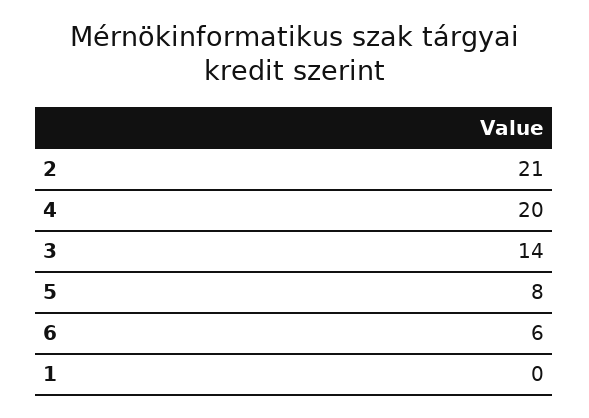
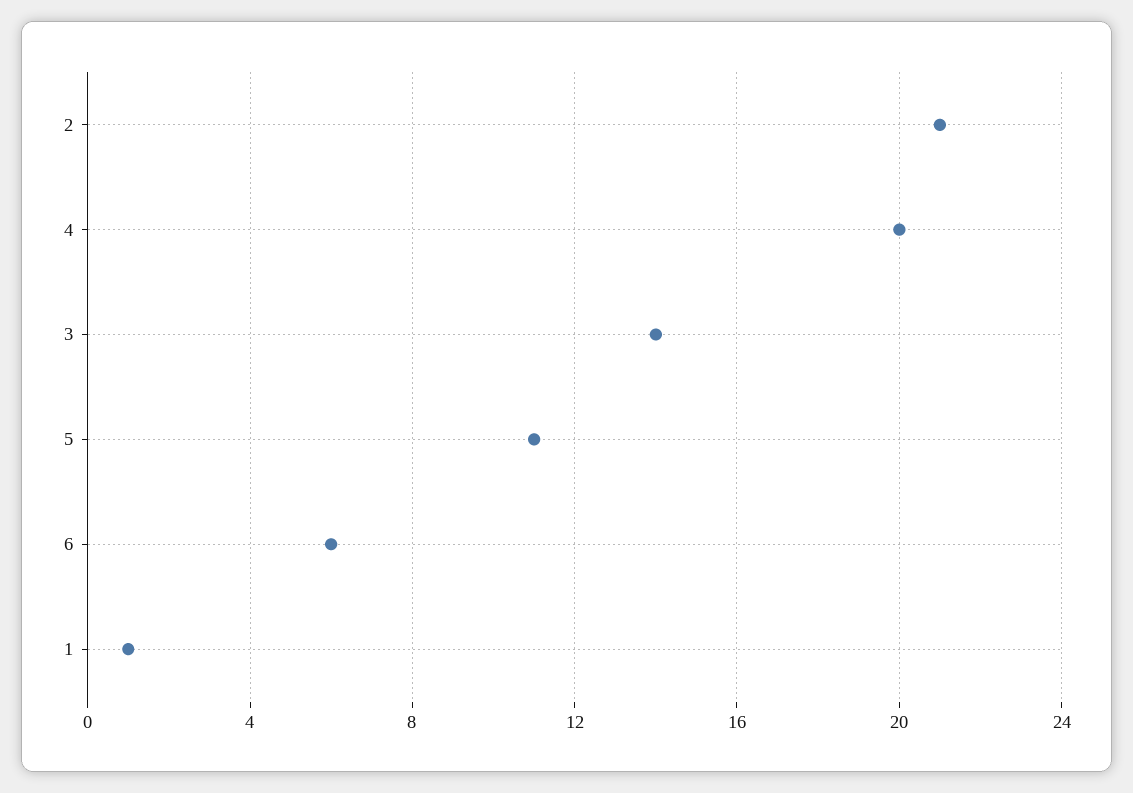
  {
    "2": 21,
    "4": 20,
    "3": 14,
-   "5": 8,
+   "5": 11,
    "6": 6,
-   "1": 0
+   "1": 1
  }

